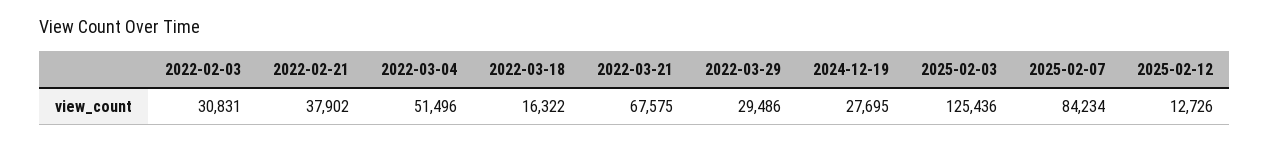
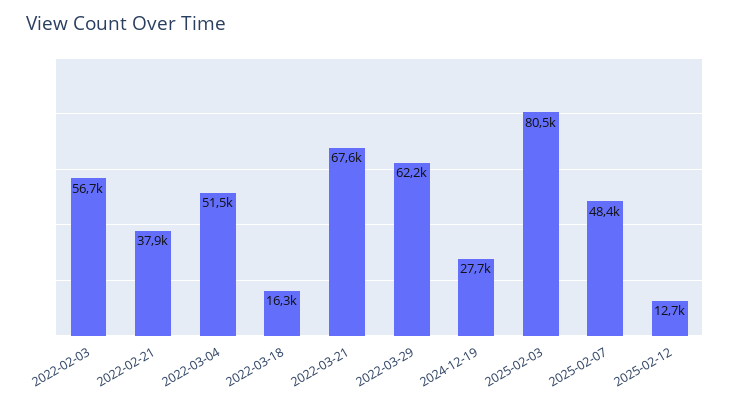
  {
-   "2022-02-03": 30831,
+   "2022-02-03": 56700,
    "2022-02-21": 37902,
    "2022-03-04": 51496,
    "2022-03-18": 16322,
    "2022-03-21": 67575,
-   "2022-03-29": 29486,
+   "2022-03-29": 62200,
    "2024-12-19": 27695,
-   "2025-02-03": 125436,
+   "2025-02-03": 80500,
-   "2025-02-07": 84234,
+   "2025-02-07": 48400,
    "2025-02-12": 12726
  }

